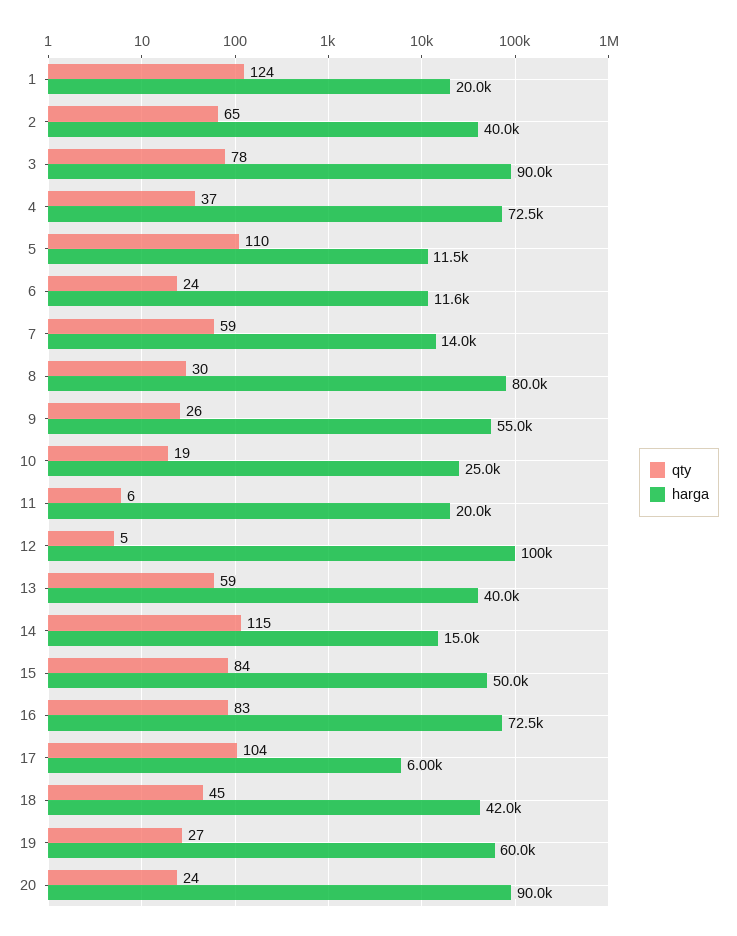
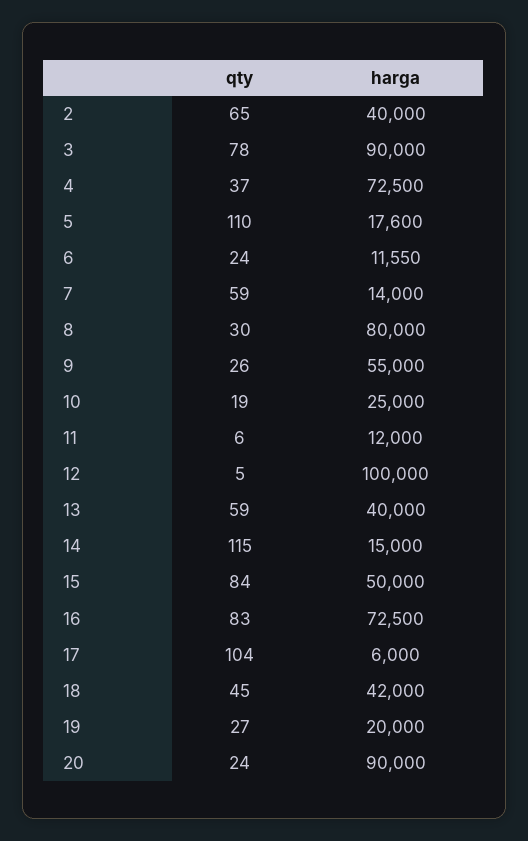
  {
    "qty": {
-     "1": 124,
      "2": 65,
      "3": 78,
      "4": 37,
      "5": 110,
      "6": 24,
      "7": 59,
      "8": 30,
      "9": 26,
      "10": 19,
      "11": 6,
      "12": 5,
      "13": 59,
      "14": 115,
      "15": 84,
      "16": 83,
      "17": 104,
      "18": 45,
      "19": 27,
      "20": 24
    },
    "harga": {
-     "1": 20000,
      "2": 40000,
      "3": 90000,
      "4": 72500,
-     "5": 11500,
+     "5": 17600,
      "6": 11550,
      "7": 14000,
      "8": 80000,
      "9": 55000,
      "10": 25000,
-     "11": 20000,
+     "11": 12000,
      "12": 100000,
      "13": 40000,
      "14": 15000,
      "15": 50000,
      "16": 72500,
      "17": 6000,
      "18": 42000,
-     "19": 60000,
+     "19": 20000,
      "20": 90000
    }
  }

